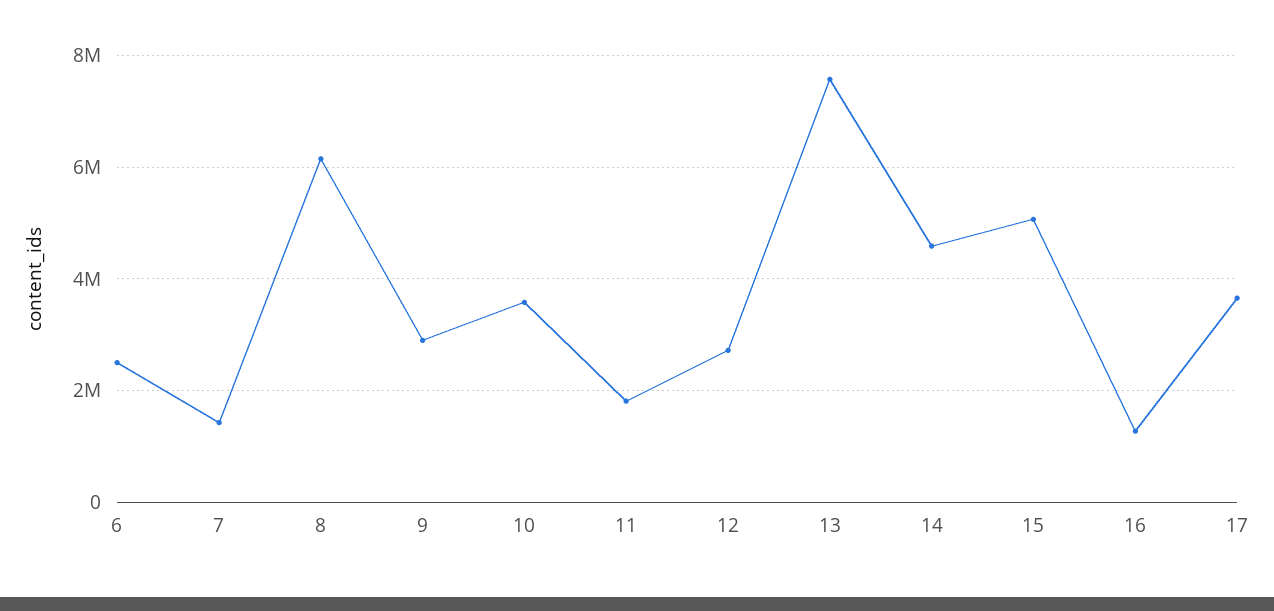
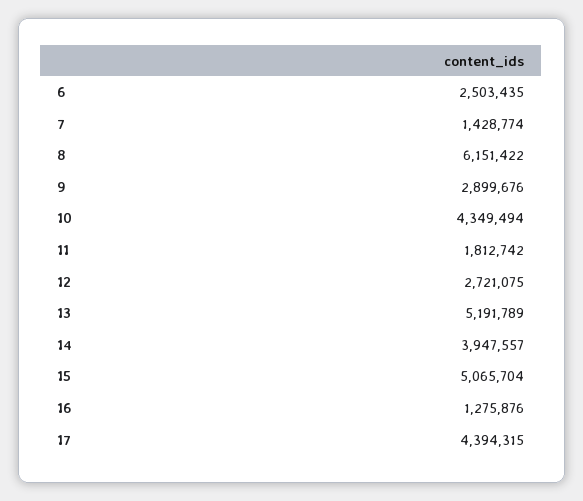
  {
    "6": 2503435,
    "7": 1428774,
    "8": 6151422,
    "9": 2899676,
-   "10": 3600000,
+   "10": 4349494,
    "11": 1812742,
    "12": 2721075,
-   "13": 7600000,
+   "13": 5191789,
-   "14": 4600000,
+   "14": 3947557,
    "15": 5065704,
    "16": 1275876,
-   "17": 3600000
+   "17": 4394315
  }

